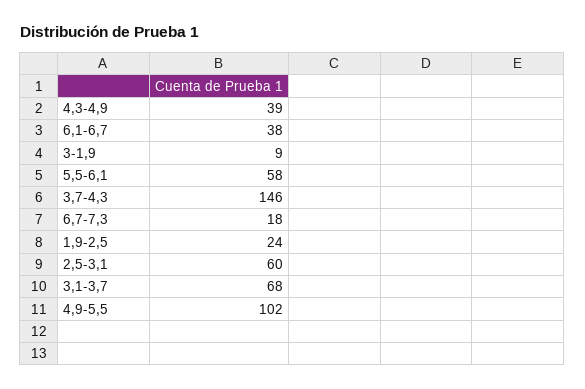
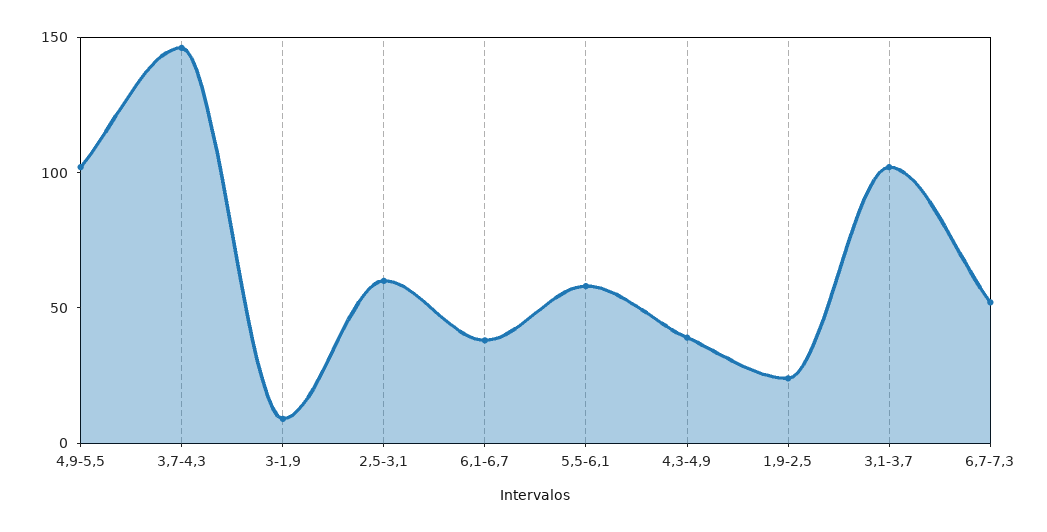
  {
    "4,3-4,9": 39,
    "6,1-6,7": 38,
    "3-1,9": 9,
    "5,5-6,1": 58,
    "3,7-4,3": 146,
-   "6,7-7,3": 18,
+   "6,7-7,3": 50,
    "1,9-2,5": 24,
    "2,5-3,1": 60,
-   "3,1-3,7": 68,
+   "3,1-3,7": 100,
    "4,9-5,5": 102
  }

